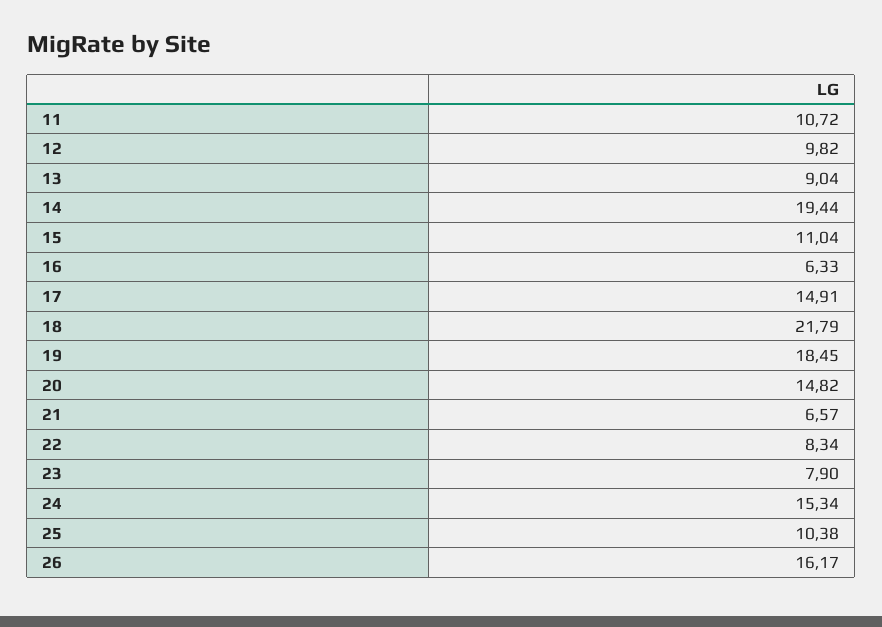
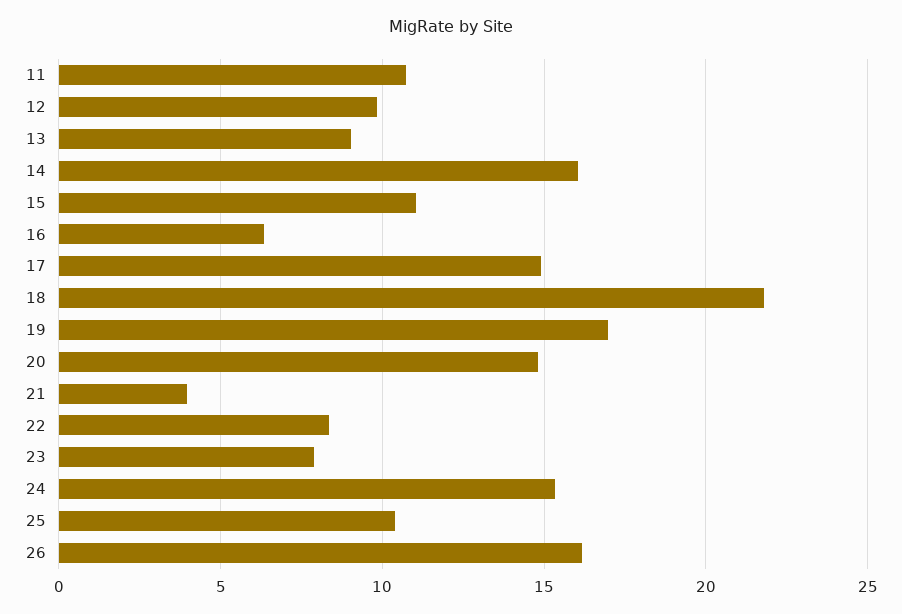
  {
    "11": 10.72,
    "12": 9.82,
    "13": 9.04,
-   "14": 19.44,
+   "14": 16,
    "15": 11.04,
    "16": 6.33,
    "17": 14.91,
    "18": 21.79,
-   "19": 18.45,
+   "19": 17,
    "20": 14.82,
-   "21": 6.57,
+   "21": 4,
    "22": 8.34,
    "23": 7.9,
    "24": 15.34,
    "25": 10.38,
    "26": 16.17
  }

